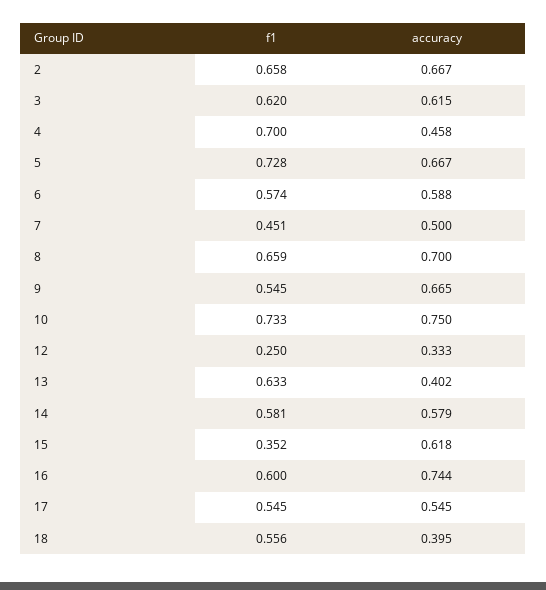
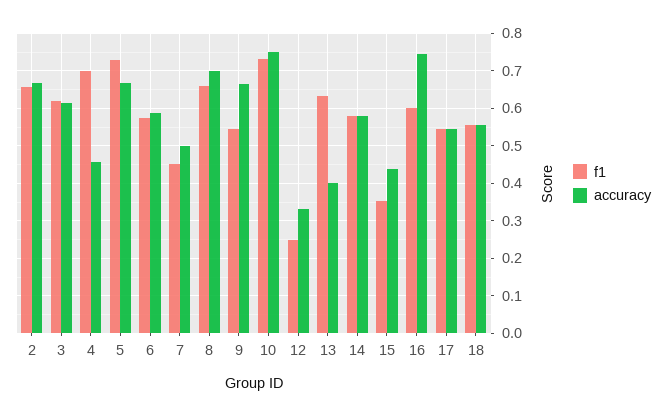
  {
    "f1": {
      "2": 0.658,
      "3": 0.62,
      "4": 0.7,
      "5": 0.728,
      "6": 0.574,
      "7": 0.451,
      "8": 0.659,
      "9": 0.545,
      "10": 0.733,
      "12": 0.25,
      "13": 0.633,
      "14": 0.581,
      "15": 0.352,
      "16": 0.6,
      "17": 0.545,
      "18": 0.556
    },
    "accuracy": {
      "2": 0.667,
      "3": 0.615,
      "4": 0.458,
      "5": 0.667,
      "6": 0.588,
      "7": 0.5,
      "8": 0.7,
      "9": 0.665,
      "10": 0.75,
      "12": 0.333,
      "13": 0.402,
      "14": 0.579,
-     "15": 0.618,
+     "15": 0.44,
      "16": 0.744,
      "17": 0.545,
-     "18": 0.395
+     "18": 0.56
    }
  }

